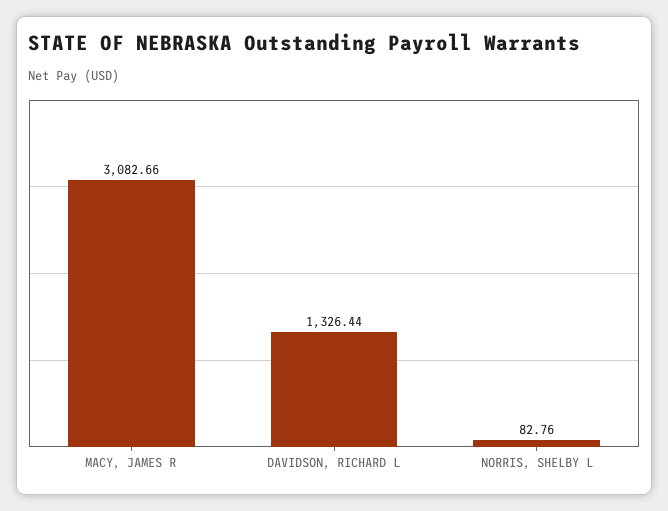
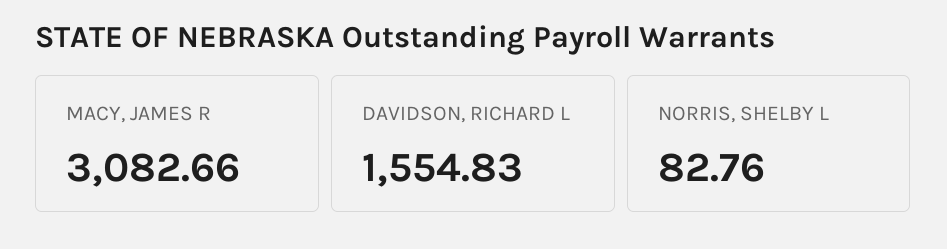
  {
    "MACY, JAMES R": 3082.66,
-   "DAVIDSON, RICHARD L": 1326.44,
+   "DAVIDSON, RICHARD L": 1554.83,
    "NORRIS, SHELBY L": 82.76
  }

